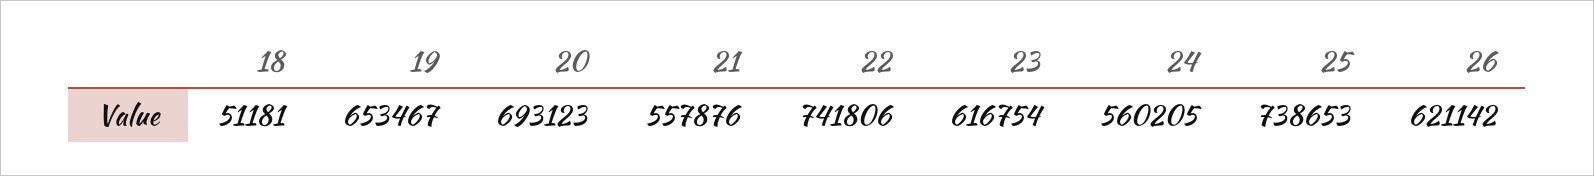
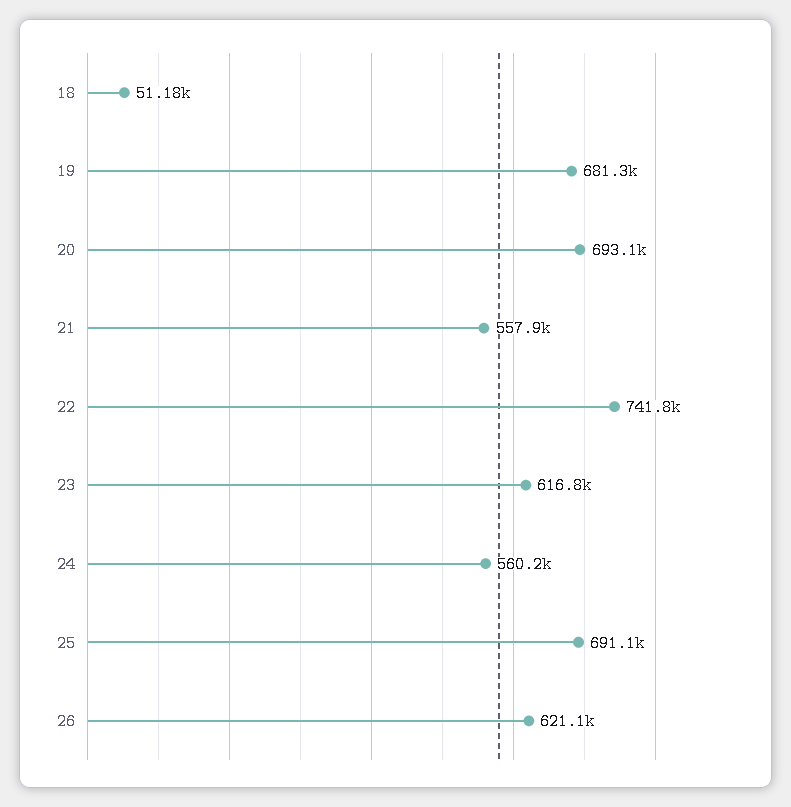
  {
    "18": 51181,
-   "19": 653467,
+   "19": 681300,
    "20": 693123,
    "21": 557876,
    "22": 741806,
    "23": 616754,
    "24": 560205,
-   "25": 738653,
+   "25": 691100,
    "26": 621142
  }

